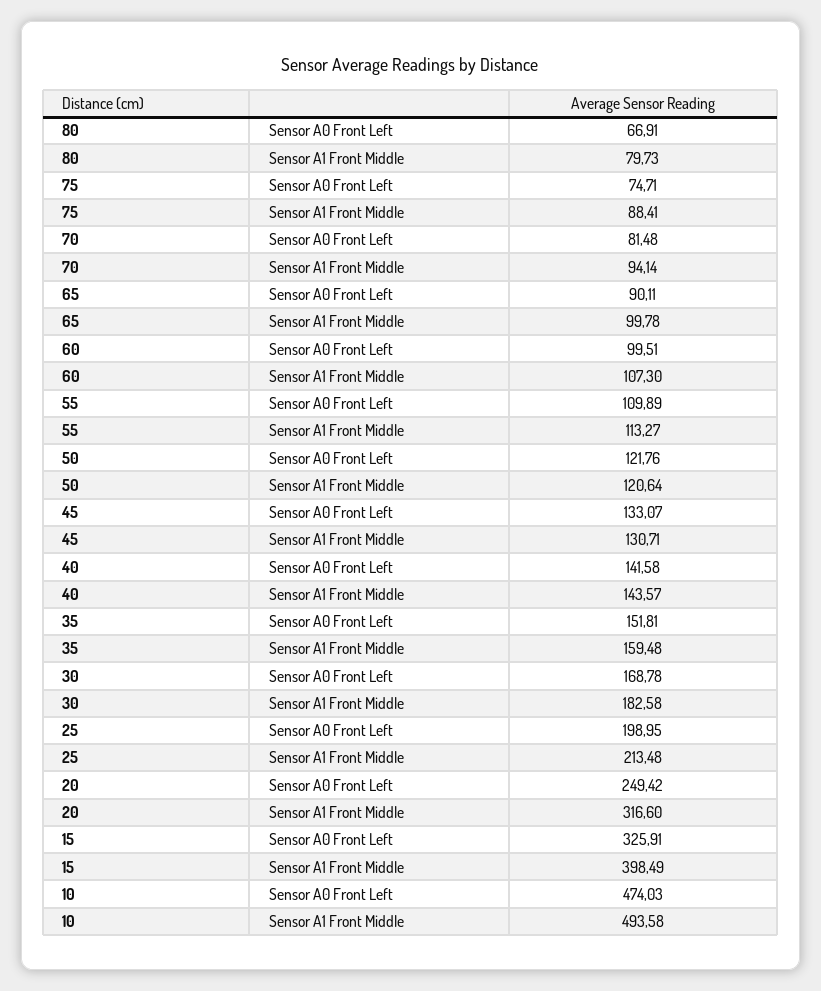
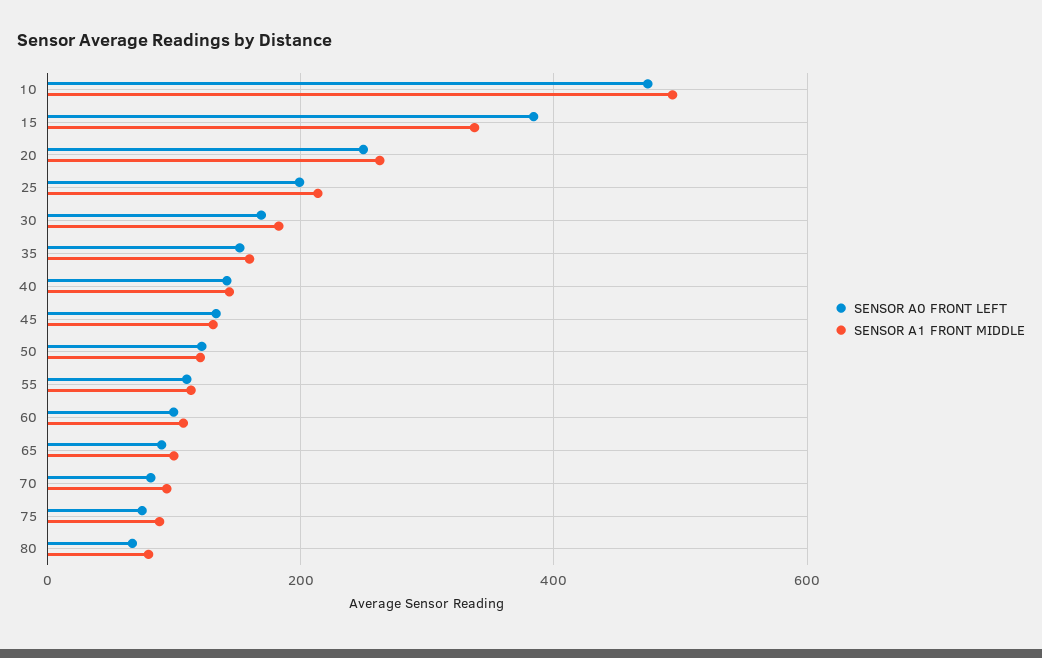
  {
    "Sensor A0 Front Left": {
      "80": 66.91,
      "75": 74.71,
      "70": 81.48,
      "65": 90.11,
      "60": 99.51,
      "55": 109.89,
      "50": 121.76,
      "45": 133.07,
      "40": 141.58,
      "35": 151.81,
      "30": 168.78,
      "25": 198.95,
      "20": 249.42,
-     "15": 325.91,
+     "15": 380,
      "10": 474.03
    },
    "Sensor A1 Front Middle": {
      "80": 79.73,
      "75": 88.41,
      "70": 94.14,
      "65": 99.78,
      "60": 107.3,
      "55": 113.27,
      "50": 120.64,
      "45": 130.71,
      "40": 143.57,
      "35": 159.48,
      "30": 182.58,
      "25": 213.48,
-     "20": 316.6,
+     "20": 260,
-     "15": 398.49,
+     "15": 340,
      "10": 493.58
    }
  }

